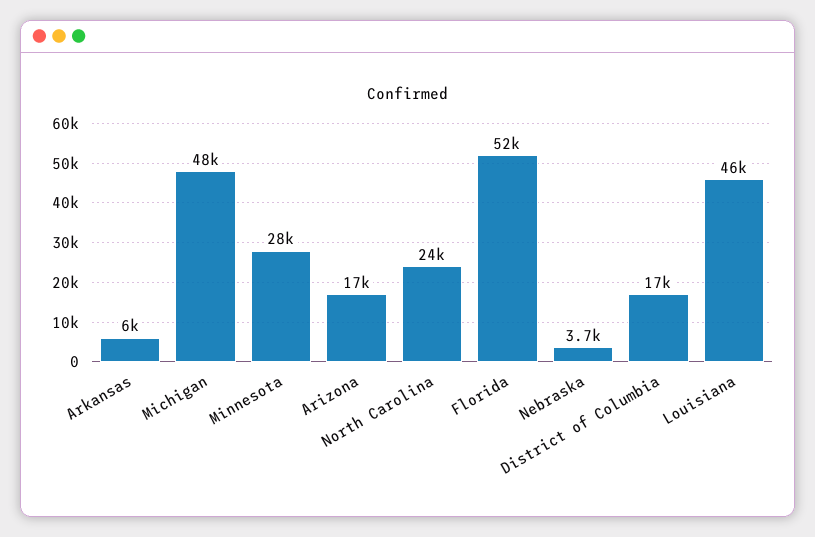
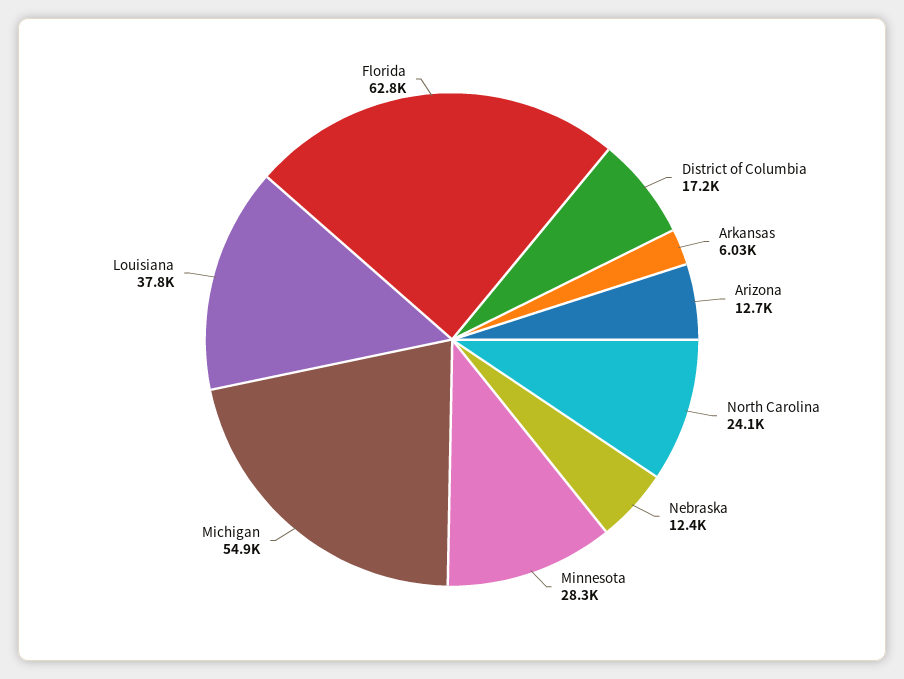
  {
    "Arkansas": 6030,
-   "Michigan": 48000,
+   "Michigan": 54900,
    "Minnesota": 28300,
-   "Arizona": 17000,
+   "Arizona": 12700,
    "North Carolina": 24100,
-   "Florida": 52000,
+   "Florida": 62800,
-   "Nebraska": 3700,
+   "Nebraska": 12400,
    "District of Columbia": 17200,
-   "Louisiana": 46000
+   "Louisiana": 37800
  }

